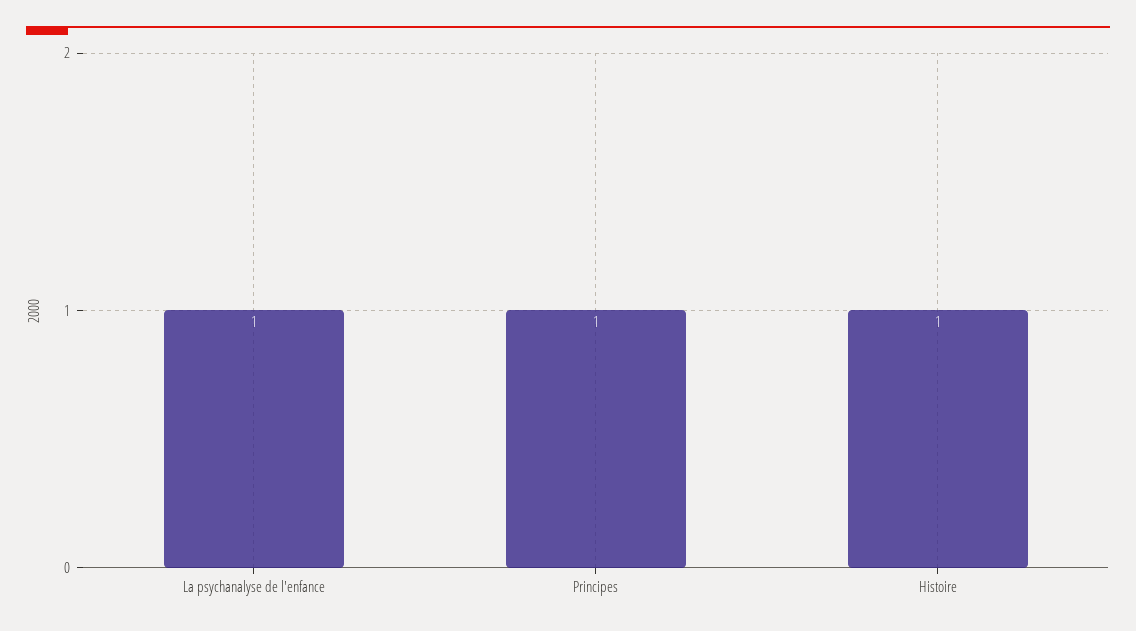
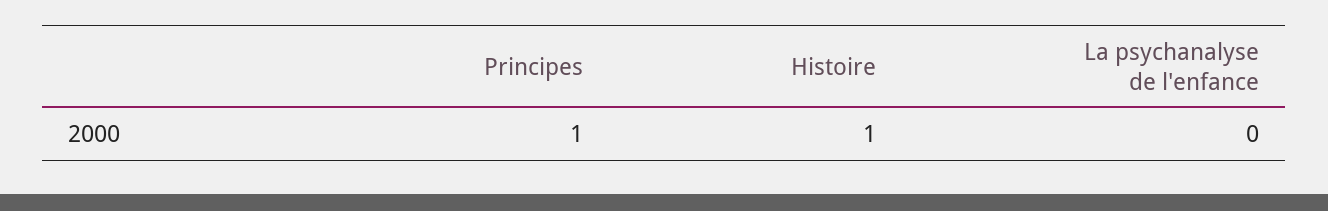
  {
-   "La psychanalyse de l'enfance": 1,
+   "La psychanalyse de l'enfance": 0,
    "Principes": 1,
    "Histoire": 1
  }

